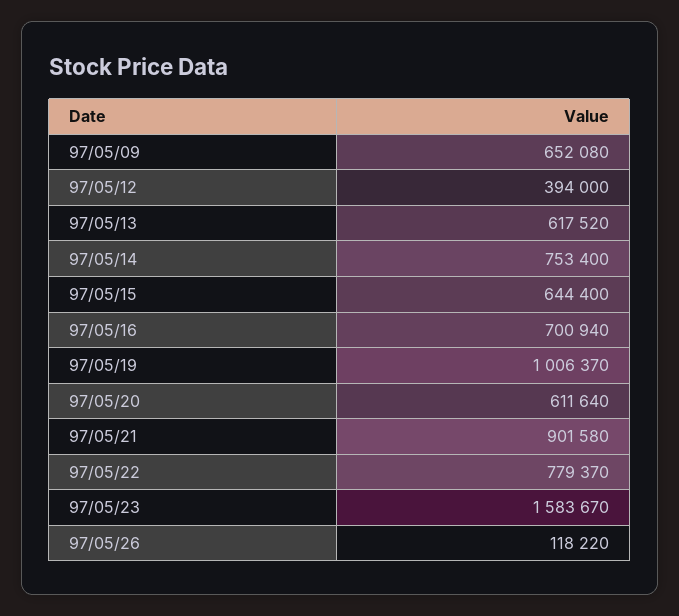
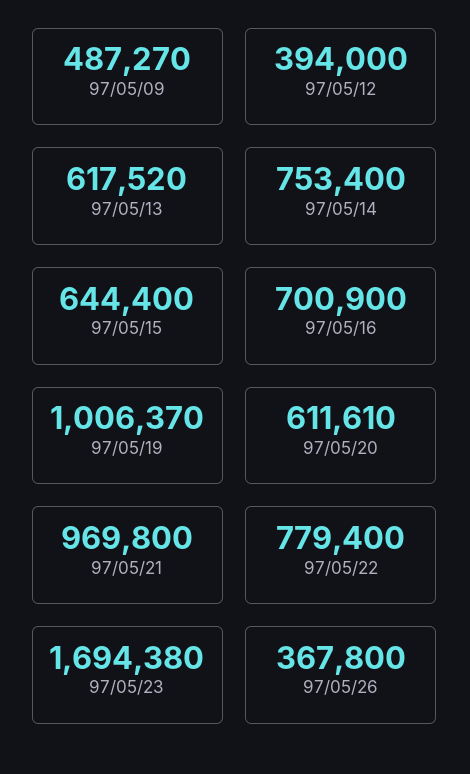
  {
-   "97/05/09": 652080,
+   "97/05/09": 487270,
    "97/05/12": 394000,
    "97/05/13": 617520,
    "97/05/14": 753400,
    "97/05/15": 644400,
-   "97/05/16": 700940,
+   "97/05/16": 700900,
    "97/05/19": 1006370,
-   "97/05/20": 611640,
+   "97/05/20": 611610,
-   "97/05/21": 901580,
+   "97/05/21": 969800,
-   "97/05/22": 779370,
+   "97/05/22": 779400,
-   "97/05/23": 1583670,
+   "97/05/23": 1694380,
-   "97/05/26": 118220
+   "97/05/26": 367800
  }

